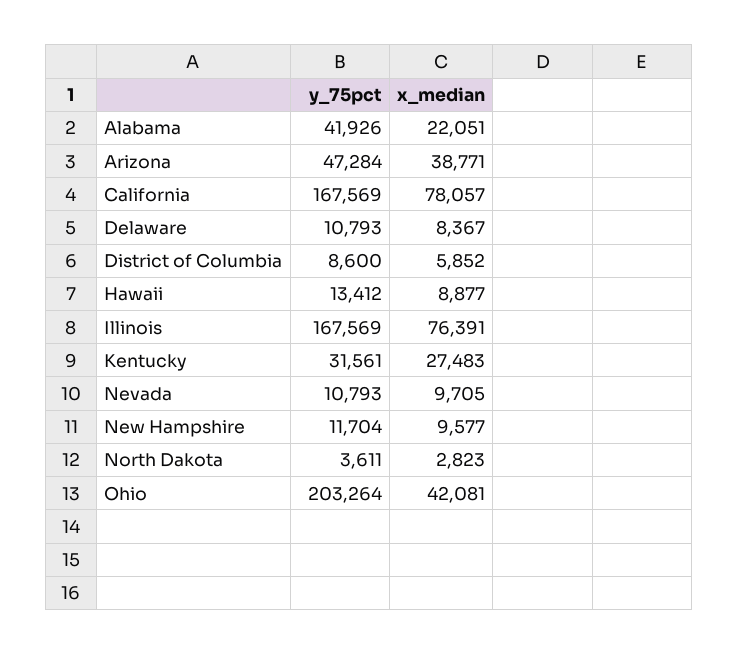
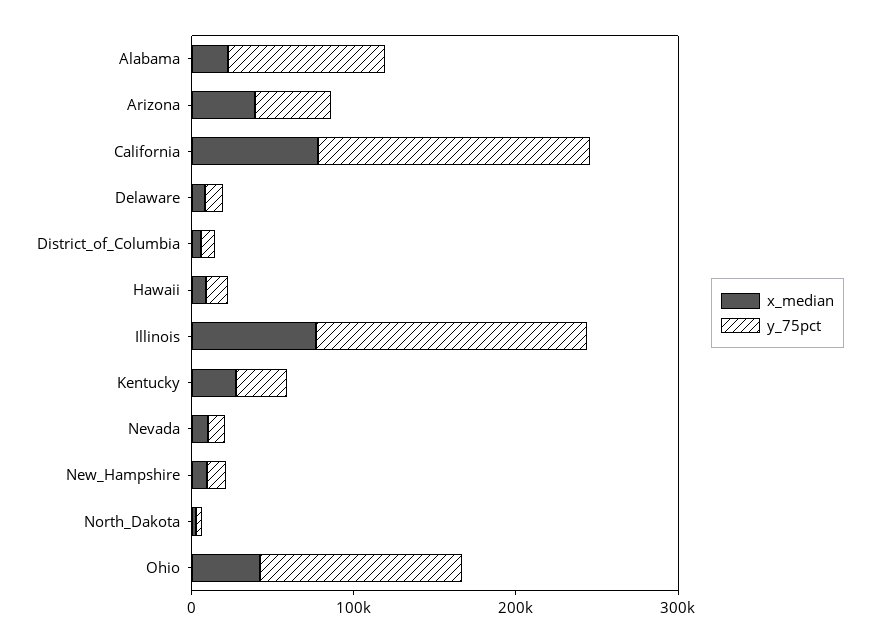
  {
    "y_75pct": {
-     "Alabama": 41926,
+     "Alabama": 100000,
      "Arizona": 47284,
      "California": 167569,
      "Delaware": 10793,
      "District of Columbia": 8600,
      "Hawaii": 13412,
      "Illinois": 167569,
      "Kentucky": 31561,
      "Nevada": 10793,
      "New Hampshire": 11704,
      "North Dakota": 3611,
-     "Ohio": 203264
+     "Ohio": 120000
    },
    "x_median": {
      "Alabama": 22051,
      "Arizona": 38771,
      "California": 78057,
      "Delaware": 8367,
      "District of Columbia": 5852,
      "Hawaii": 8877,
      "Illinois": 76391,
      "Kentucky": 27483,
      "Nevada": 9705,
      "New Hampshire": 9577,
      "North Dakota": 2823,
      "Ohio": 42081
    }
  }

